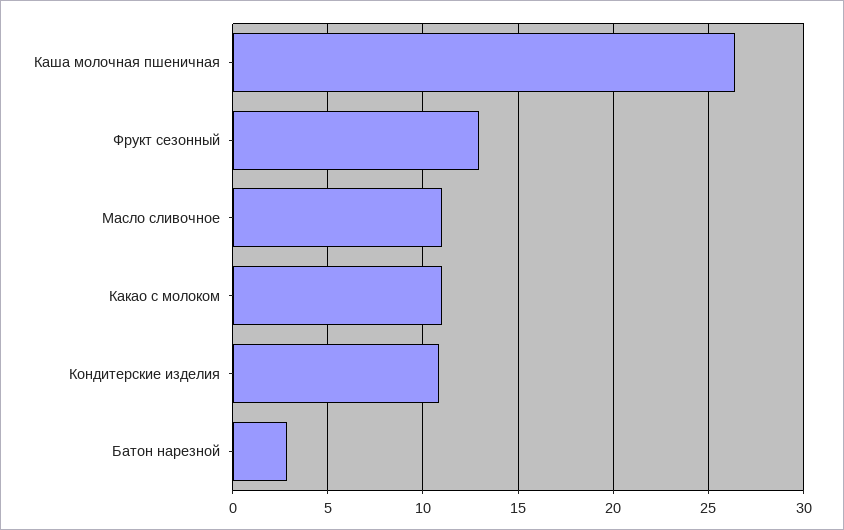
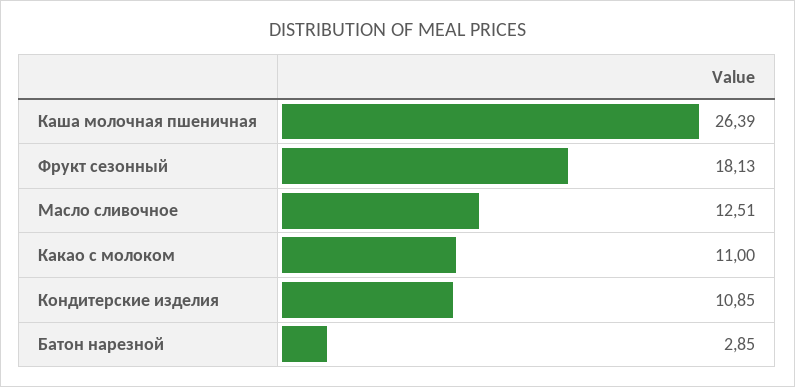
  {
    "Каша молочная пшеничная": 26.39,
-   "Фрукт сезонный": 13,
+   "Фрукт сезонный": 18.13,
-   "Масло сливочное": 11,
+   "Масло сливочное": 12.51,
    "Какао с молоком": 11,
    "Кондитерские изделия": 10.85,
    "Батон нарезной": 2.85
  }

